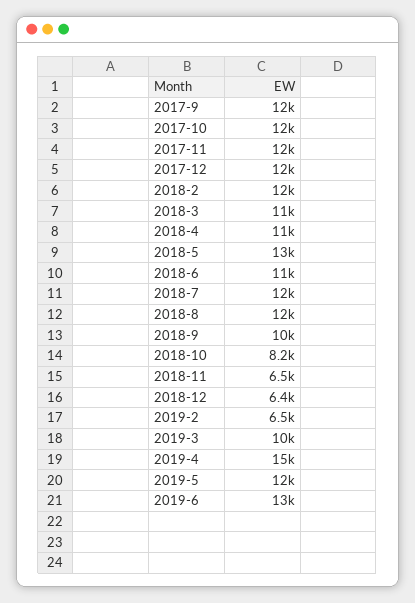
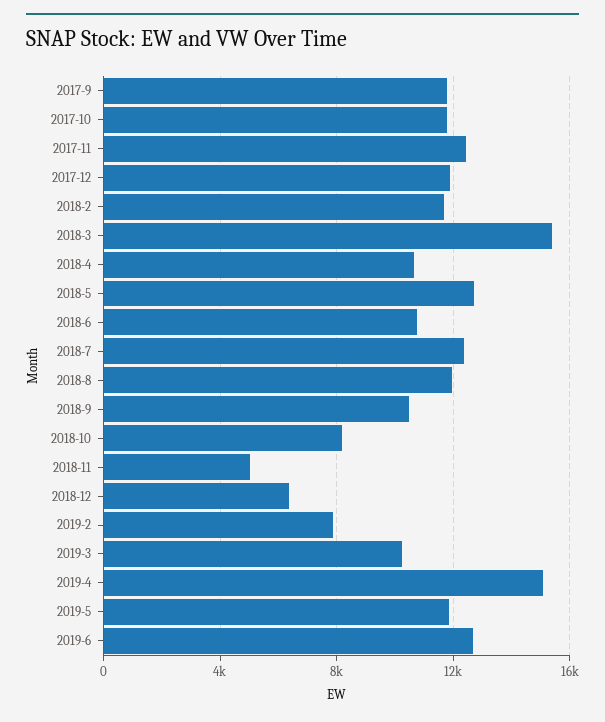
  {
    "2017-9": 12000,
    "2017-10": 12000,
    "2017-11": 12000,
    "2017-12": 12000,
    "2018-2": 12000,
-   "2018-3": 11000,
+   "2018-3": 15500,
    "2018-4": 11000,
    "2018-5": 13000,
    "2018-6": 11000,
    "2018-7": 12000,
    "2018-8": 12000,
    "2018-9": 10000,
    "2018-10": 8200,
-   "2018-11": 6500,
+   "2018-11": 5000,
    "2018-12": 6400,
-   "2019-2": 6500,
+   "2019-2": 8000,
    "2019-3": 10000,
    "2019-4": 15000,
    "2019-5": 12000,
    "2019-6": 13000
  }

